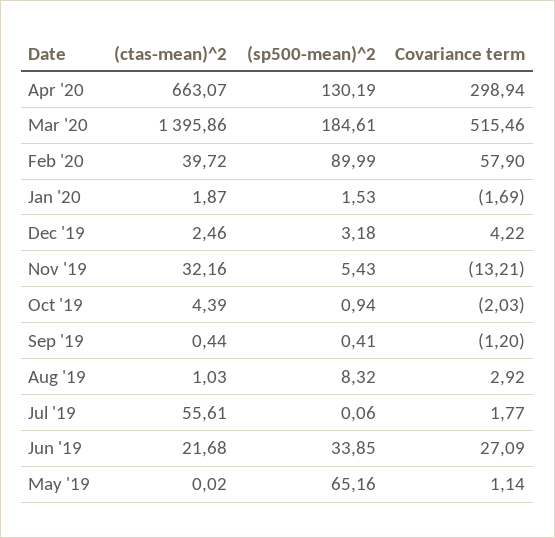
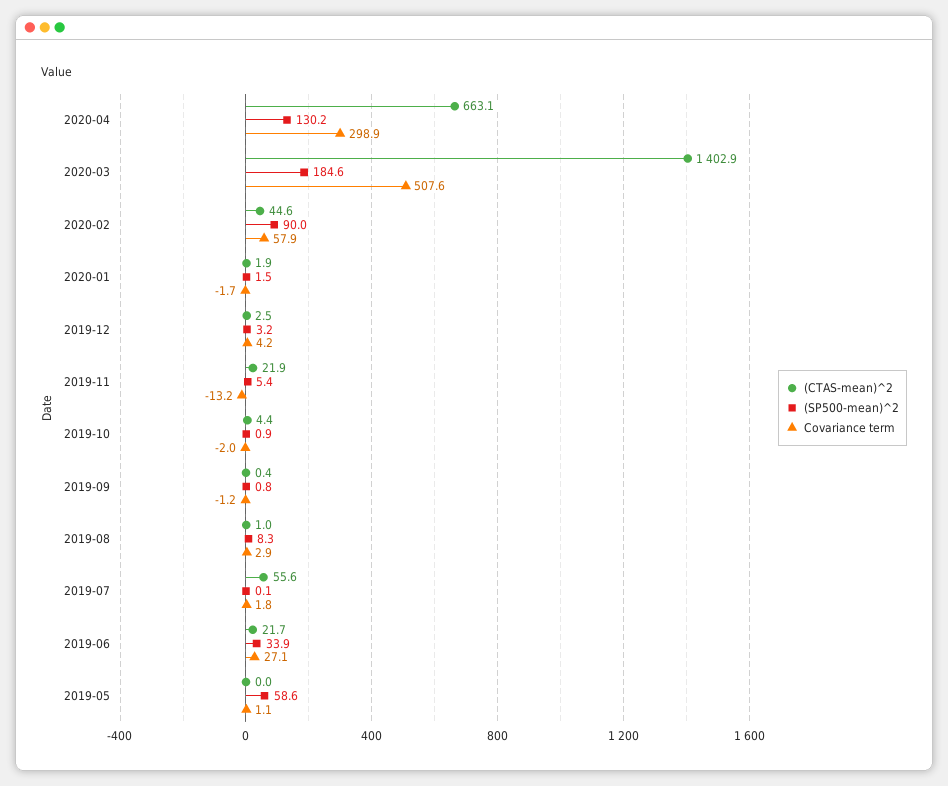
  {
    "(ctas-mean)^2": {
      "Apr '20": 663.07,
-     "Mar '20": 1395.86,
+     "Mar '20": 1402.9,
-     "Feb '20": 39.72,
+     "Feb '20": 44.6,
      "Jan '20": 1.87,
      "Dec '19": 2.46,
-     "Nov '19": 32.16,
+     "Nov '19": 21.9,
      "Oct '19": 4.39,
      "Sep '19": 0.44,
      "Aug '19": 1.03,
      "Jul '19": 55.61,
      "Jun '19": 21.68,
      "May '19": 0.02
    },
    "(sp500-mean)^2": {
      "Apr '20": 130.19,
      "Mar '20": 184.61,
      "Feb '20": 89.99,
      "Jan '20": 1.53,
      "Dec '19": 3.18,
      "Nov '19": 5.43,
      "Oct '19": 0.94,
-     "Sep '19": 0.41,
+     "Sep '19": 0.8,
      "Aug '19": 8.32,
      "Jul '19": 0.06,
      "Jun '19": 33.85,
-     "May '19": 65.16
+     "May '19": 58.6
    },
    "Covariance term": {
      "Apr '20": 298.94,
-     "Mar '20": 515.46,
+     "Mar '20": 507.6,
      "Feb '20": 57.9,
      "Jan '20": -1.69,
      "Dec '19": 4.22,
      "Nov '19": -13.21,
      "Oct '19": -2.03,
      "Sep '19": -1.2,
      "Aug '19": 2.92,
      "Jul '19": 1.77,
      "Jun '19": 27.09,
      "May '19": 1.14
    }
  }

